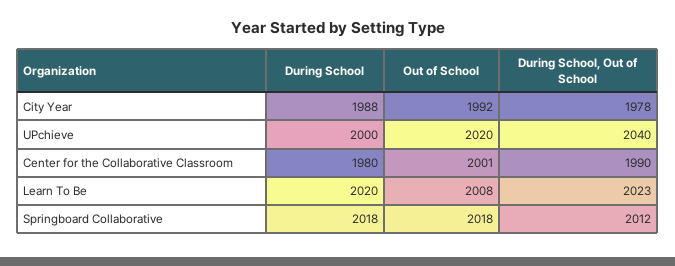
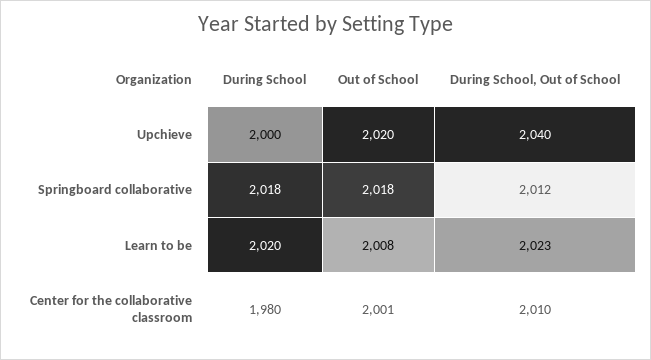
  {
    "During School": {
-     "City Year": 1988,
      "UPchieve": 2000,
      "Center for the Collaborative Classroom": 1980,
      "Learn To Be": 2020,
      "Springboard Collaborative": 2018
    },
    "Out of School": {
-     "City Year": 1992,
      "UPchieve": 2020,
      "Center for the Collaborative Classroom": 2001,
      "Learn To Be": 2008,
      "Springboard Collaborative": 2018
    },
    "During School, Out of School": {
-     "City Year": 1978,
      "UPchieve": 2040,
-     "Center for the Collaborative Classroom": 1990,
+     "Center for the Collaborative Classroom": 2010,
      "Learn To Be": 2023,
      "Springboard Collaborative": 2012
    }
  }

